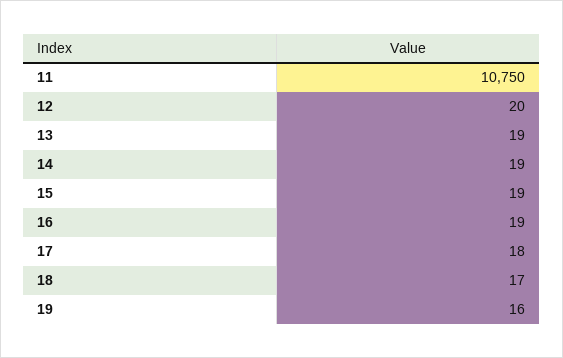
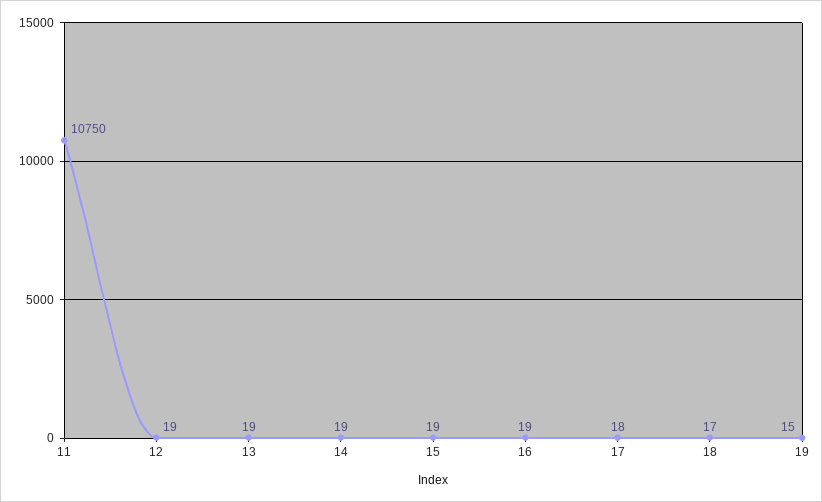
  {
    "11": 10750,
-   "12": 20,
+   "12": 19,
    "13": 19,
    "14": 19,
    "15": 19,
    "16": 19,
    "17": 18,
    "18": 17,
-   "19": 16
+   "19": 15
  }

